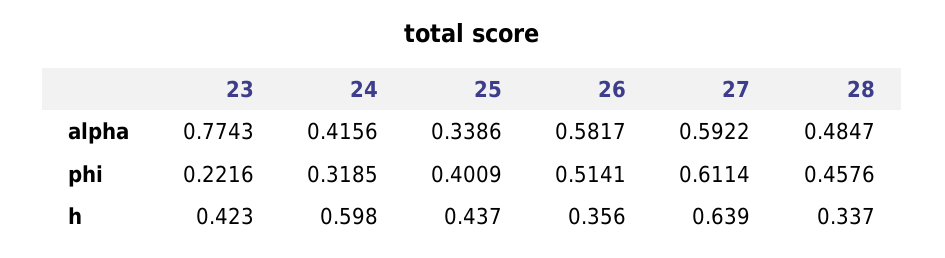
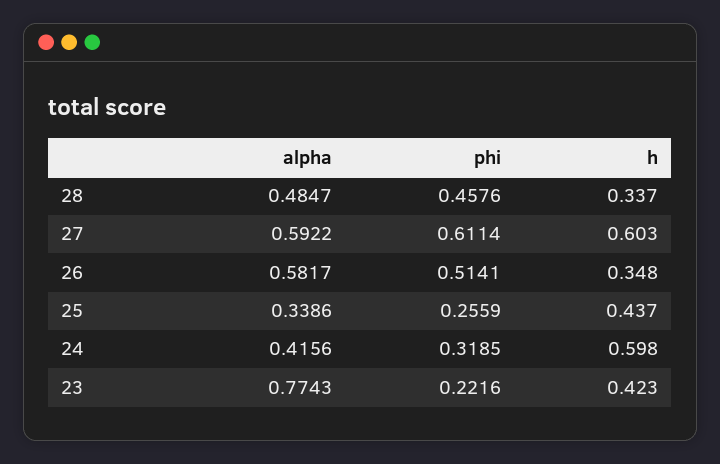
  {
    "23": {
      "alpha": 0.7743,
      "phi": 0.2216,
      "h": 0.423
    },
    "24": {
      "alpha": 0.4156,
      "phi": 0.3185,
      "h": 0.598
    },
    "25": {
      "alpha": 0.3386,
-     "phi": 0.4009,
+     "phi": 0.2559,
      "h": 0.437
    },
    "26": {
      "alpha": 0.5817,
      "phi": 0.5141,
-     "h": 0.356
+     "h": 0.348
    },
    "27": {
      "alpha": 0.5922,
      "phi": 0.6114,
-     "h": 0.639
+     "h": 0.603
    },
    "28": {
      "alpha": 0.4847,
      "phi": 0.4576,
      "h": 0.337
    }
  }

